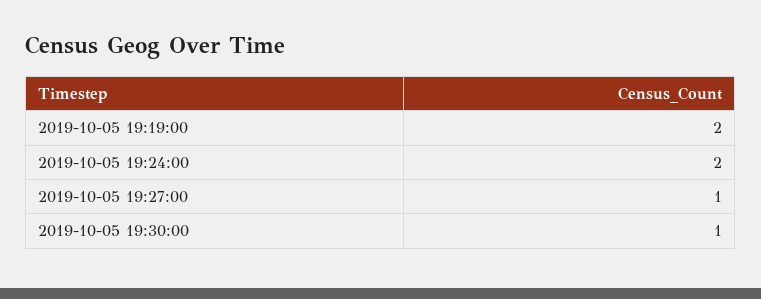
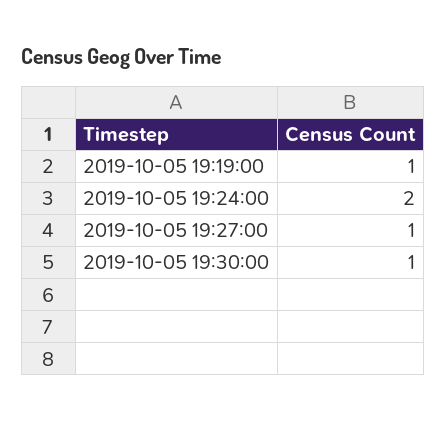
  {
-   "2019-10-05 19:19:00": 2,
+   "2019-10-05 19:19:00": 1,
    "2019-10-05 19:24:00": 2,
    "2019-10-05 19:27:00": 1,
    "2019-10-05 19:30:00": 1
  }

